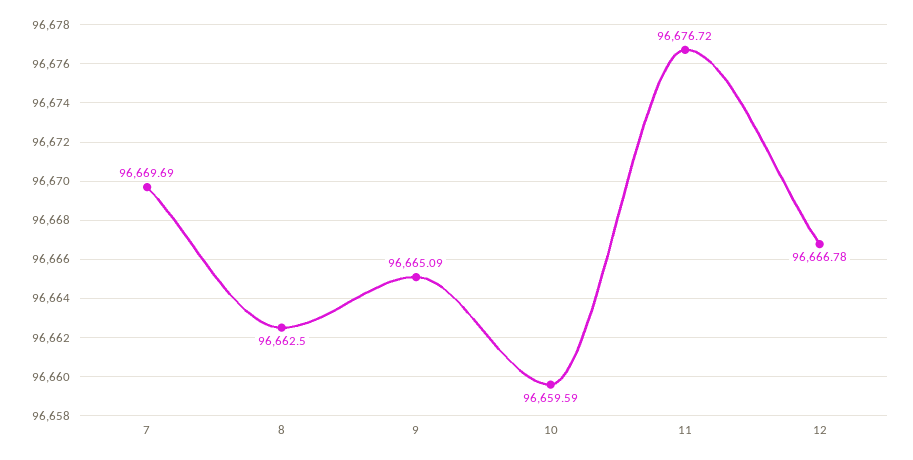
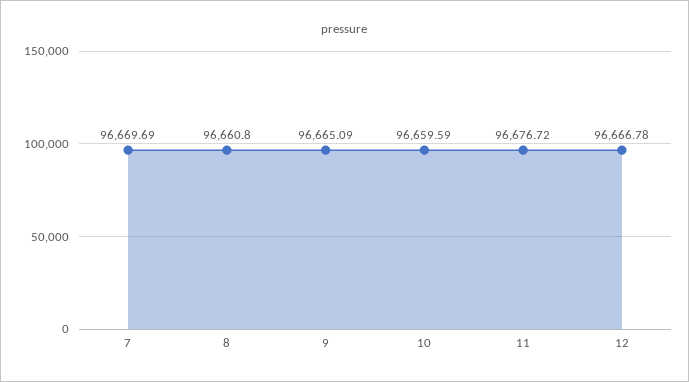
  {
    "7": 96669.69,
-   "8": 96662.5,
+   "8": 96660.8,
    "9": 96665.09,
    "10": 96659.59,
    "11": 96676.72,
    "12": 96666.78
  }

